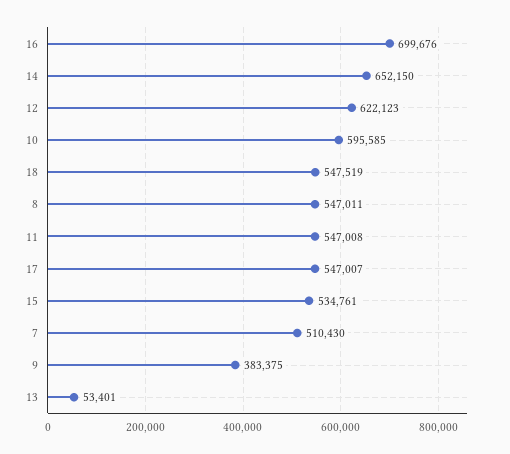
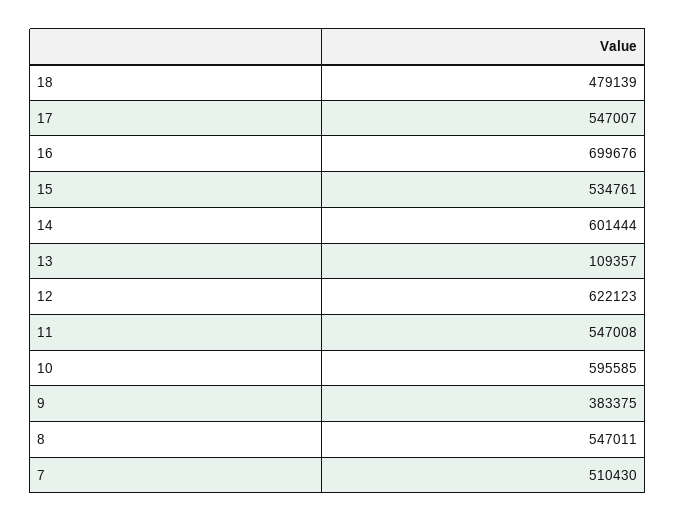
  {
    "16": 699676,
-   "14": 652150,
+   "14": 601444,
    "12": 622123,
    "10": 595585,
-   "18": 547519,
+   "18": 479139,
    "8": 547011,
    "11": 547008,
    "17": 547007,
    "15": 534761,
    "7": 510430,
    "9": 383375,
-   "13": 53401
+   "13": 109357
  }

